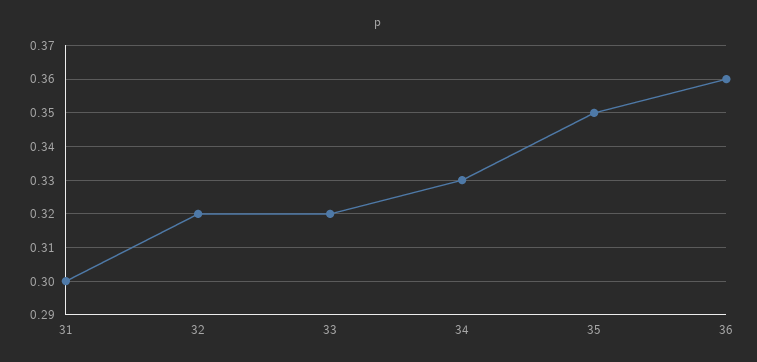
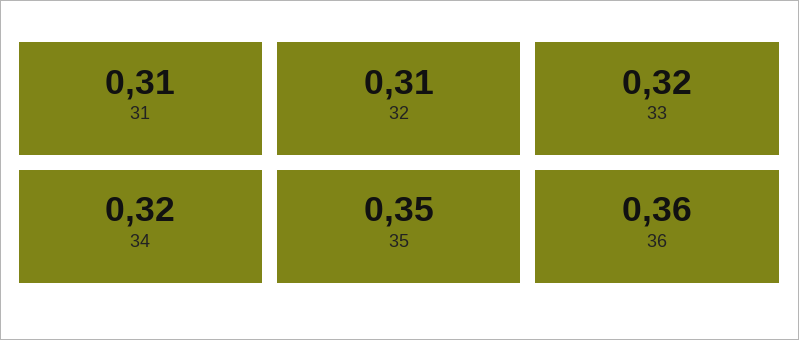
  {
-   "31": 0.3,
+   "31": 0.31,
-   "32": 0.32,
+   "32": 0.31,
    "33": 0.32,
-   "34": 0.33,
+   "34": 0.32,
    "35": 0.35,
    "36": 0.36
  }

